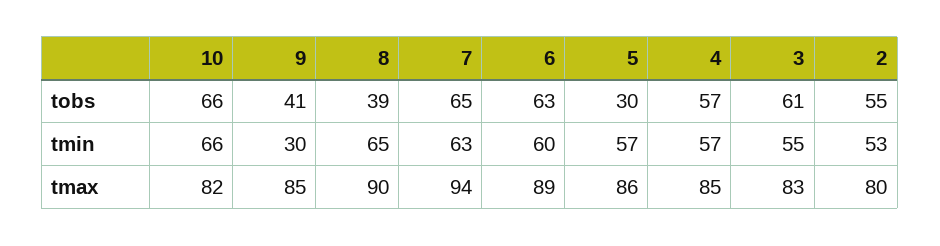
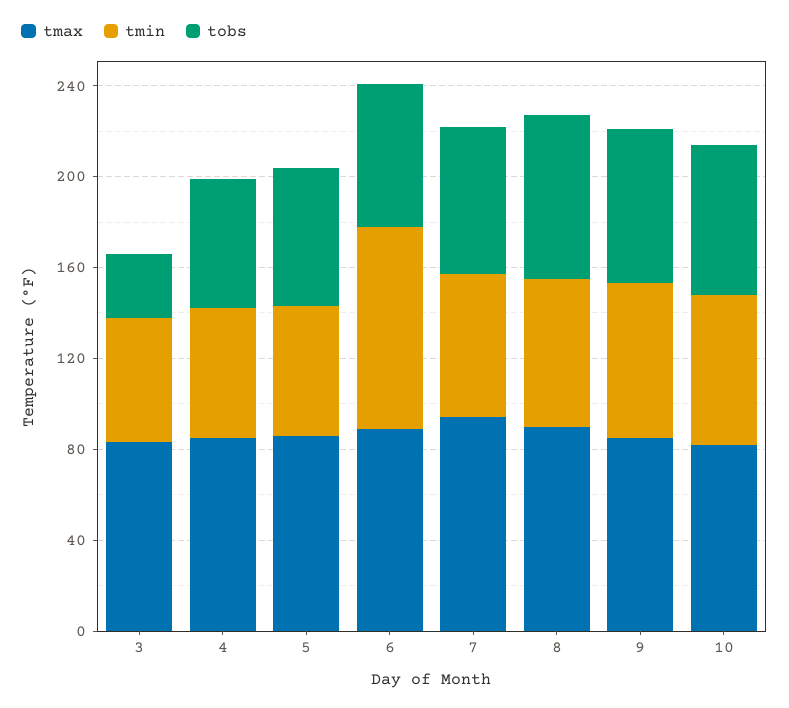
  {
    "tobs": {
      "10": 66,
-     "9": 41,
+     "9": 70,
-     "8": 39,
+     "8": 70,
      "7": 65,
      "6": 63,
-     "5": 30,
+     "5": 60,
      "4": 57,
-     "3": 61,
+     "3": 30
-     "2": 55
    },
    "tmin": {
      "10": 66,
-     "9": 30,
+     "9": 70,
      "8": 65,
      "7": 63,
-     "6": 60,
+     "6": 90,
      "5": 57,
      "4": 57,
-     "3": 55,
+     "3": 55
-     "2": 53
    },
    "tmax": {
      "10": 82,
      "9": 85,
      "8": 90,
      "7": 94,
      "6": 89,
      "5": 86,
      "4": 85,
-     "3": 83,
+     "3": 83
-     "2": 80
    }
  }

